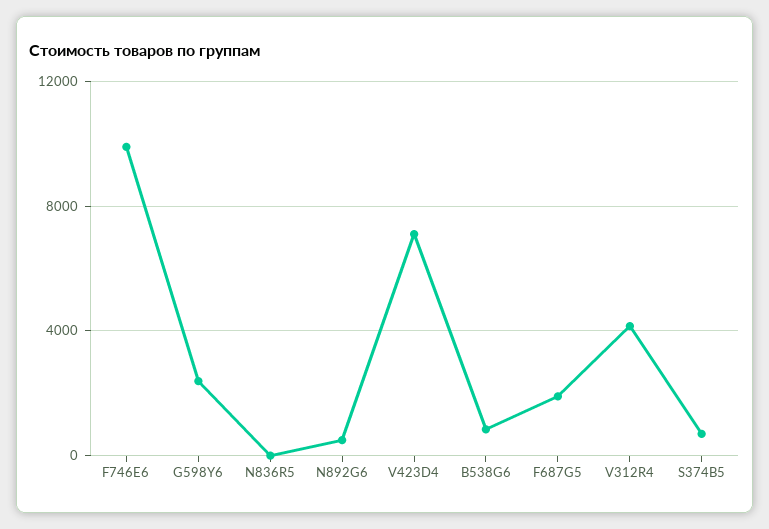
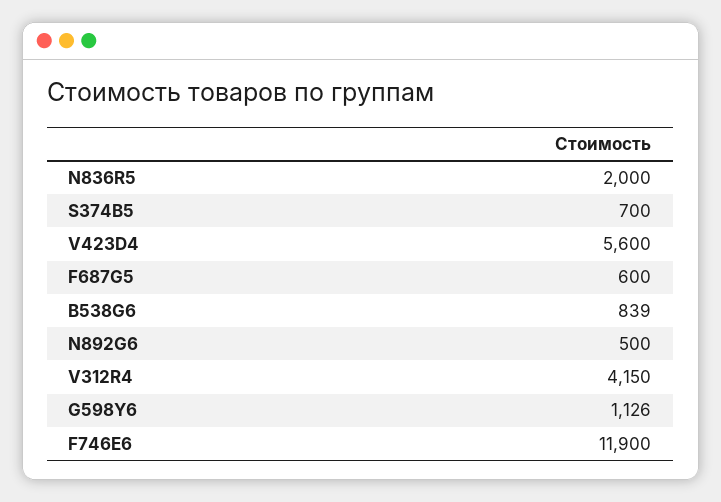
  {
-   "F746E6": 10000,
+   "F746E6": 11900,
-   "G598Y6": 2500,
+   "G598Y6": 1126,
-   "N836R5": 0,
+   "N836R5": 2000,
    "N892G6": 500,
-   "V423D4": 7000,
+   "V423D4": 5600,
    "B538G6": 839,
-   "F687G5": 2000,
+   "F687G5": 600,
    "V312R4": 4150,
    "S374B5": 700
  }

